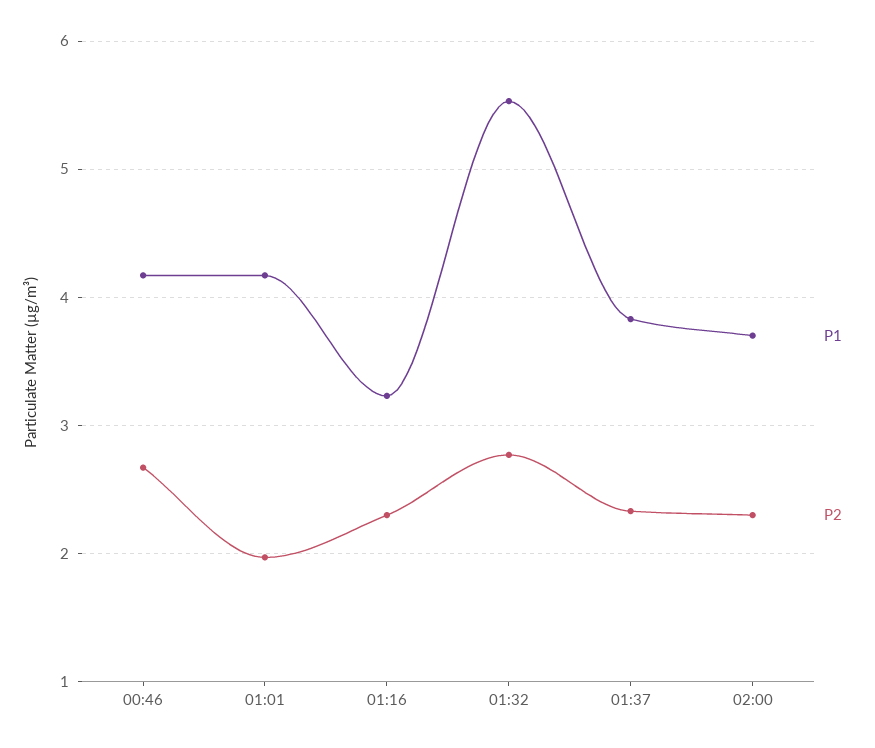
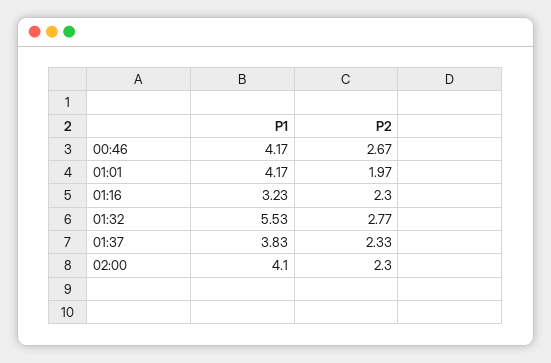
  {
    "P1": {
      "00:46": 4.17,
      "01:01": 4.17,
      "01:16": 3.23,
      "01:32": 5.53,
      "01:37": 3.83,
-     "02:00": 3.7
+     "02:00": 4.1
    },
    "P2": {
      "00:46": 2.67,
      "01:01": 1.97,
      "01:16": 2.3,
      "01:32": 2.77,
      "01:37": 2.33,
      "02:00": 2.3
    }
  }

